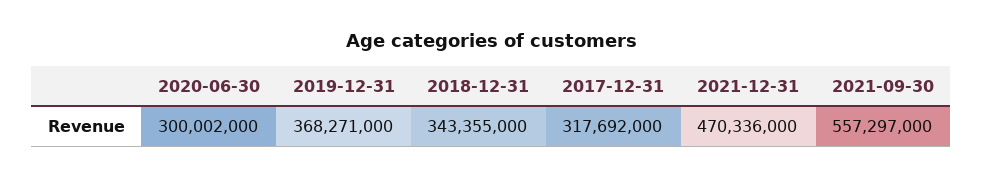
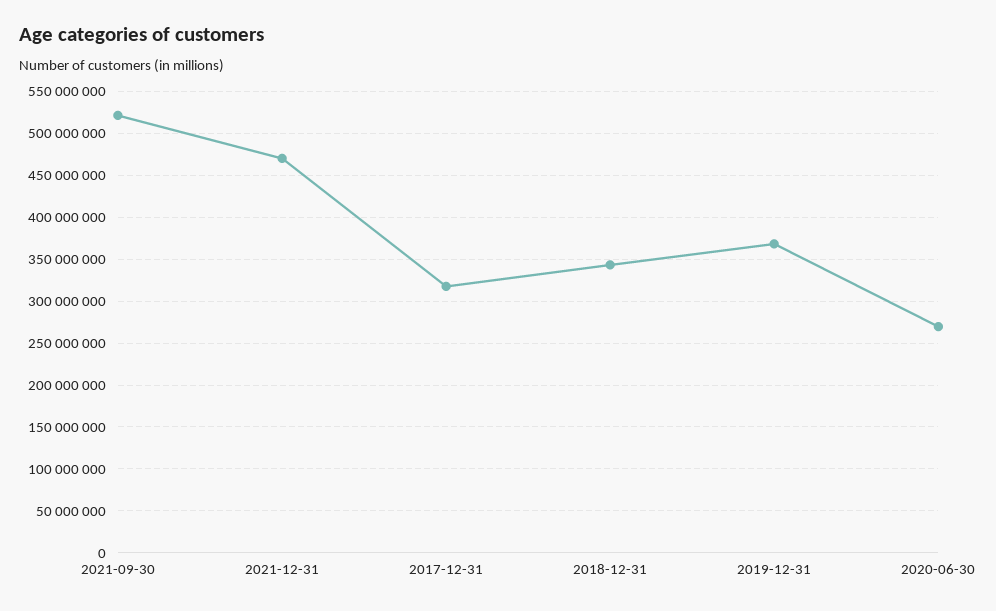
  {
-   "2020-06-30": 300002000,
+   "2020-06-30": 270000000,
    "2019-12-31": 368271000,
    "2018-12-31": 343355000,
    "2017-12-31": 317692000,
    "2021-12-31": 470336000,
-   "2021-09-30": 557297000
+   "2021-09-30": 520000000
  }

